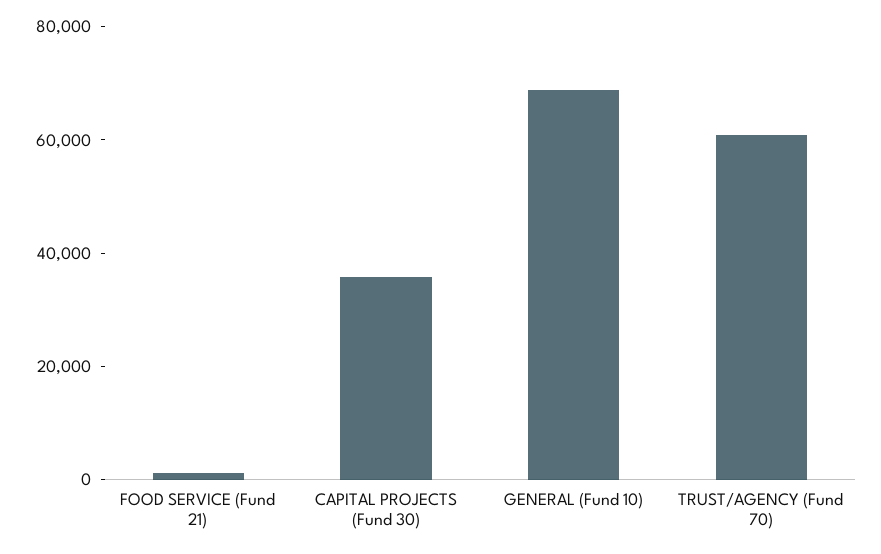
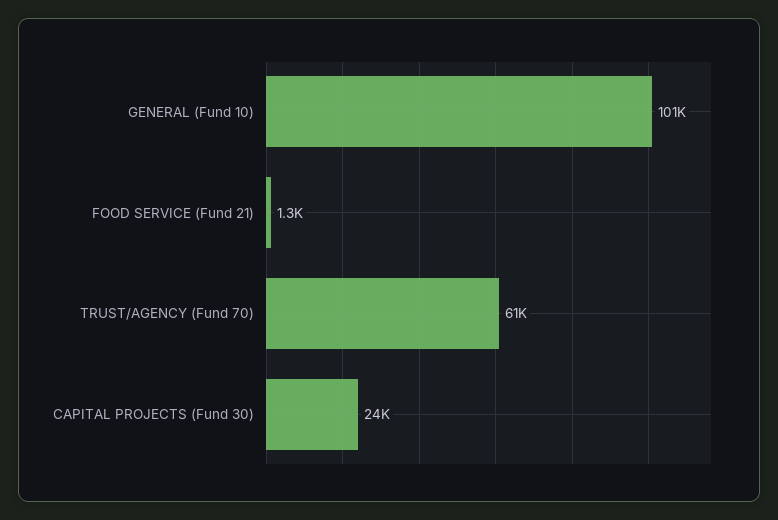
  {
    "FOOD SERVICE (Fund 21)": 1300,
-   "CAPITAL PROJECTS (Fund 30)": 35000,
+   "CAPITAL PROJECTS (Fund 30)": 24000,
-   "GENERAL (Fund 10)": 70000,
+   "GENERAL (Fund 10)": 101000,
    "TRUST/AGENCY (Fund 70)": 61000
  }

